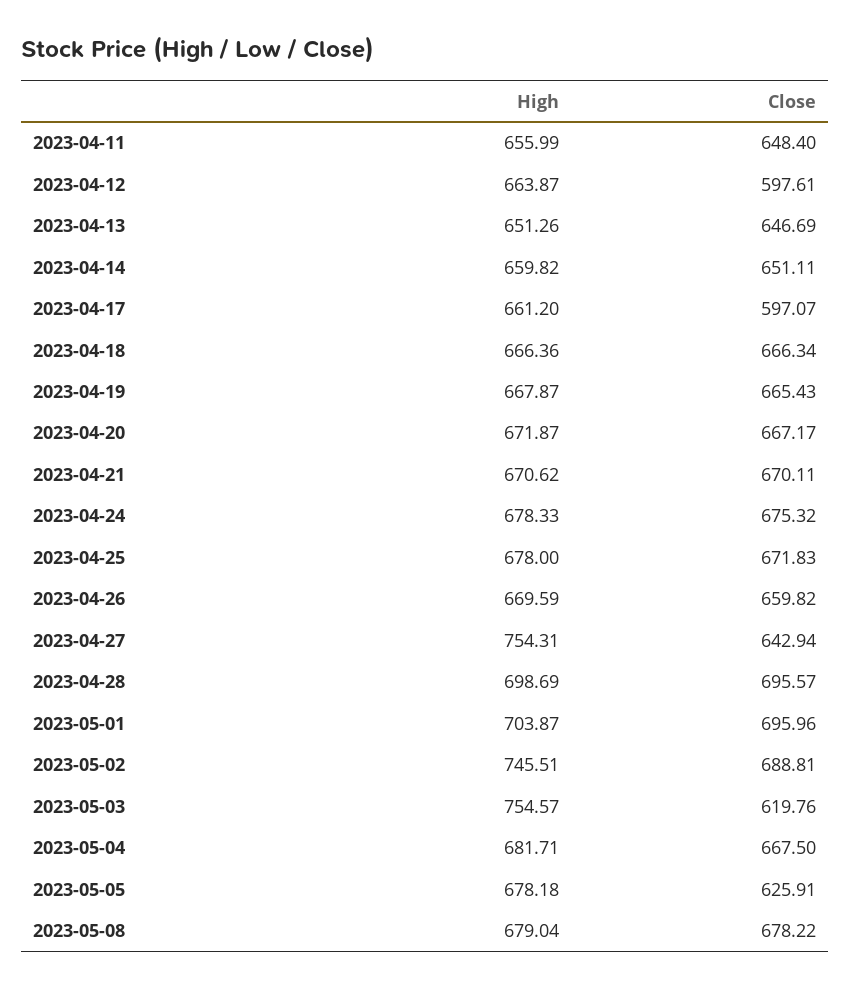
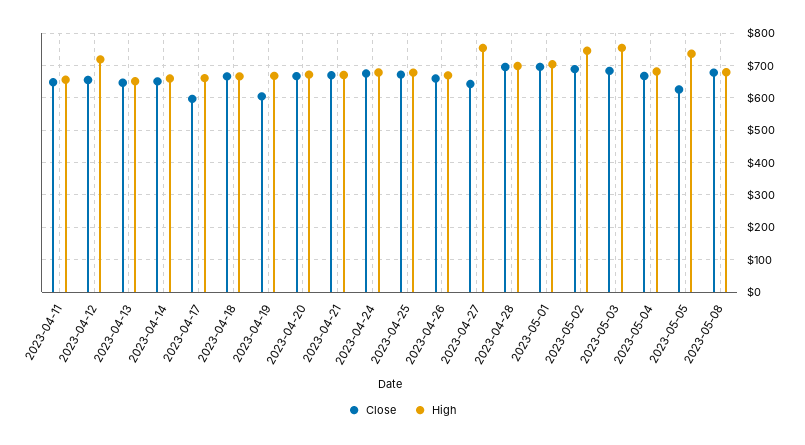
  {
    "High": {
      "2023-04-11": 655.99,
-     "2023-04-12": 663.87,
+     "2023-04-12": 720,
      "2023-04-13": 651.26,
      "2023-04-14": 659.82,
      "2023-04-17": 661.2,
      "2023-04-18": 666.36,
      "2023-04-19": 667.87,
      "2023-04-20": 671.87,
      "2023-04-21": 670.62,
      "2023-04-24": 678.33,
      "2023-04-25": 678,
      "2023-04-26": 669.59,
      "2023-04-27": 754.31,
      "2023-04-28": 698.69,
      "2023-05-01": 703.87,
      "2023-05-02": 745.51,
      "2023-05-03": 754.57,
      "2023-05-04": 681.71,
-     "2023-05-05": 678.18,
+     "2023-05-05": 740,
      "2023-05-08": 679.04
    },
    "Close": {
      "2023-04-11": 648.4,
-     "2023-04-12": 597.61,
+     "2023-04-12": 660,
      "2023-04-13": 646.69,
      "2023-04-14": 651.11,
      "2023-04-17": 597.07,
      "2023-04-18": 666.34,
-     "2023-04-19": 665.43,
+     "2023-04-19": 600,
      "2023-04-20": 667.17,
      "2023-04-21": 670.11,
      "2023-04-24": 675.32,
      "2023-04-25": 671.83,
      "2023-04-26": 659.82,
      "2023-04-27": 642.94,
      "2023-04-28": 695.57,
      "2023-05-01": 695.96,
      "2023-05-02": 688.81,
-     "2023-05-03": 619.76,
+     "2023-05-03": 680,
      "2023-05-04": 667.5,
      "2023-05-05": 625.91,
      "2023-05-08": 678.22
    }
  }

